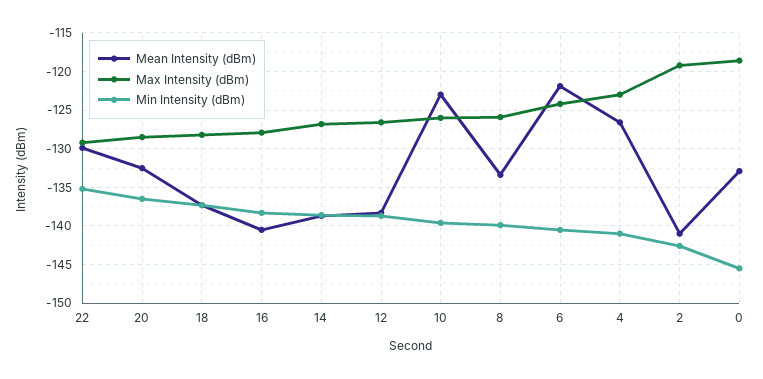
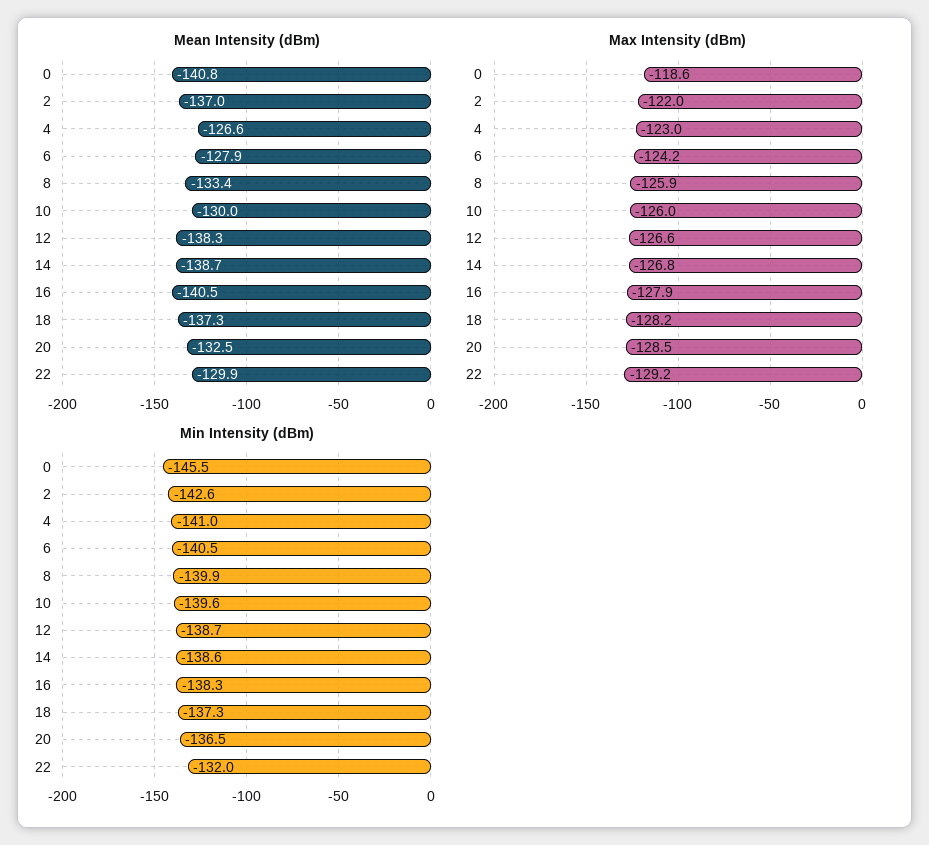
  {
    "Mean Intensity (dBm)": {
      "22": -129.9,
      "20": -132.5,
      "18": -137.3,
      "16": -140.5,
      "14": -138.7,
      "12": -138.3,
-     "10": -123,
+     "10": -130,
      "8": -133.4,
-     "6": -122,
+     "6": -127.9,
      "4": -126.6,
-     "2": -141,
+     "2": -137,
-     "0": -133
+     "0": -140.8
    },
    "Max Intensity (dBm)": {
      "22": -129.2,
      "20": -128.5,
      "18": -128.2,
      "16": -127.9,
      "14": -126.8,
      "12": -126.6,
      "10": -126,
      "8": -125.9,
      "6": -124.2,
      "4": -123,
-     "2": -119,
+     "2": -122,
      "0": -118.6
    },
    "Min Intensity (dBm)": {
-     "22": -135,
+     "22": -132,
      "20": -136.5,
      "18": -137.3,
      "16": -138.3,
      "14": -138.6,
      "12": -138.7,
      "10": -139.6,
      "8": -139.9,
      "6": -140.5,
      "4": -141,
      "2": -142.6,
      "0": -145.5
    }
  }

